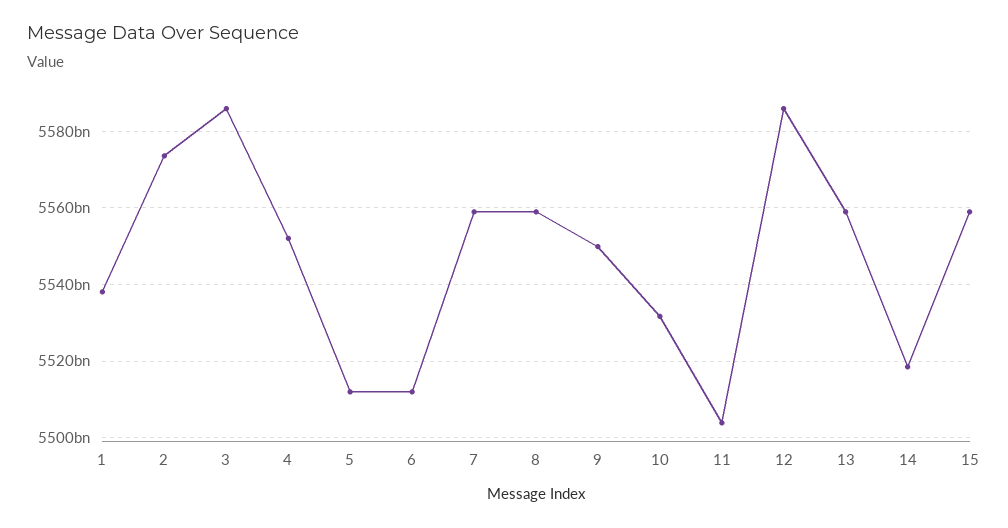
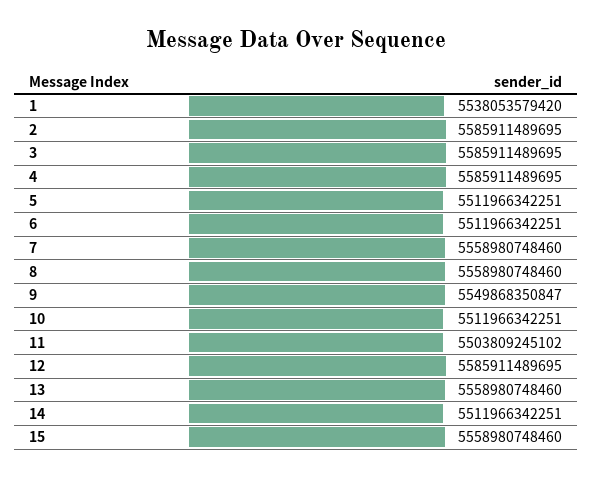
  {
    "1": 5538053579420,
-   "2": 5574000000000,
+   "2": 5585911489695,
    "3": 5585911489695,
-   "4": 5552000000000,
+   "4": 5585911489695,
    "5": 5511966342251,
    "6": 5511966342251,
    "7": 5558980748460,
    "8": 5558980748460,
    "9": 5549868350847,
-   "10": 5532000000000,
+   "10": 5511966342251,
    "11": 5503809245102,
    "12": 5585911489695,
    "13": 5558980748460,
-   "14": 5518000000000,
+   "14": 5511966342251,
    "15": 5558980748460
  }

